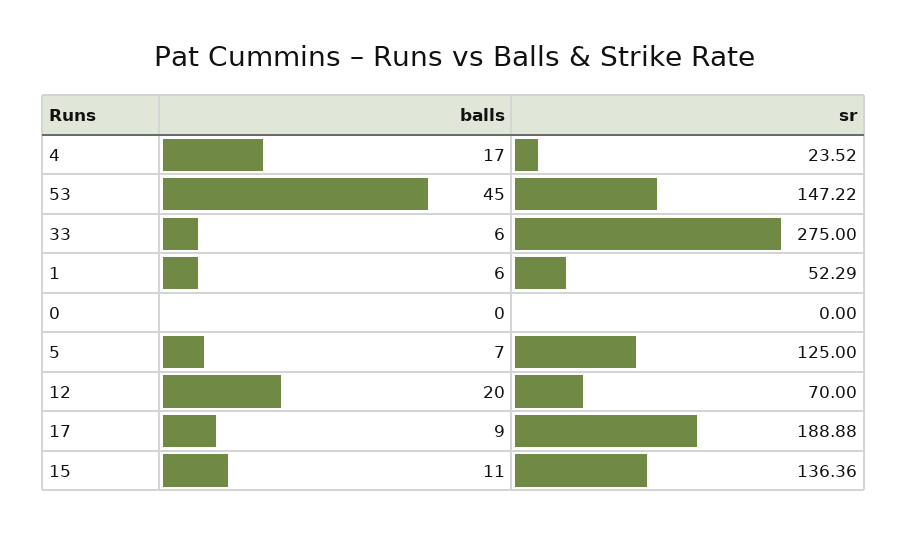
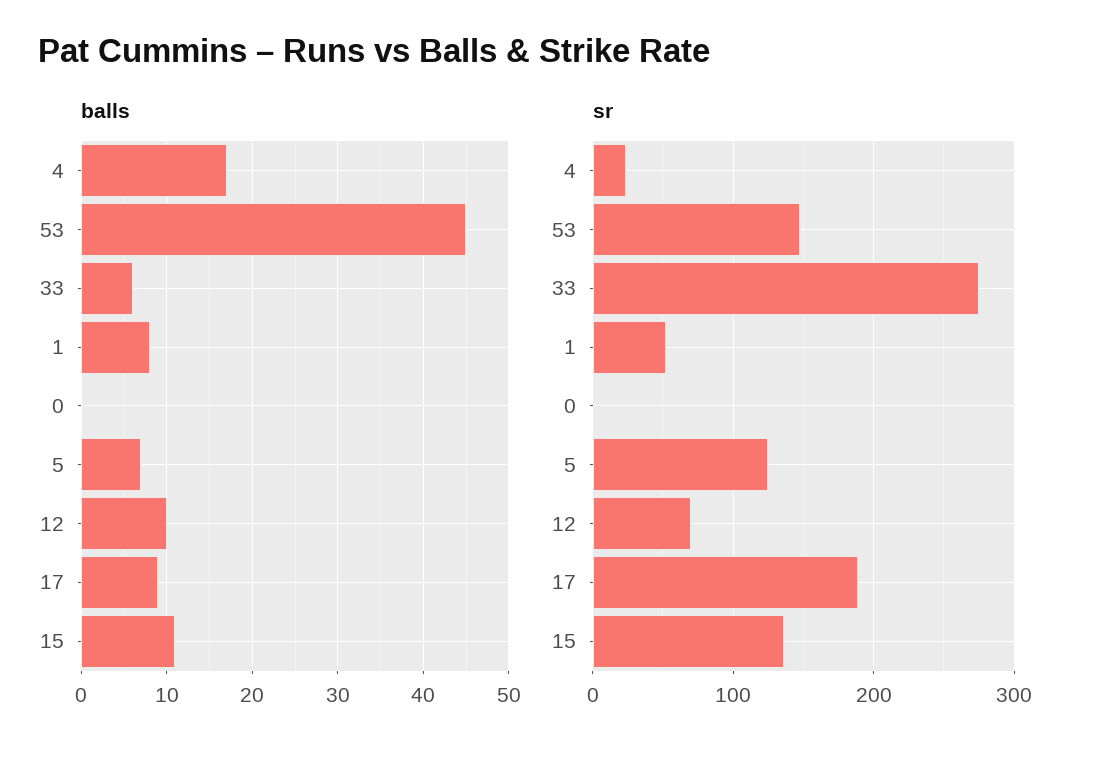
  {
    "balls": {
      "4": 17,
      "53": 45,
      "33": 6,
-     "1": 6,
+     "1": 8,
      "0": 0,
      "5": 7,
-     "12": 20,
+     "12": 10,
      "17": 9,
      "15": 11
    },
    "sr": {
      "4": 23.52,
      "53": 147.22,
      "33": 275,
      "1": 52.29,
      "0": 0,
      "5": 125,
      "12": 70,
      "17": 188.88,
      "15": 136.36
    }
  }

